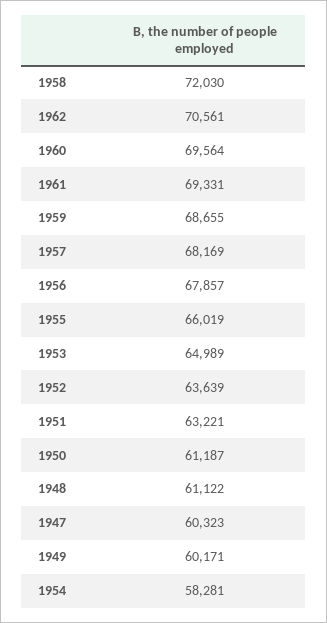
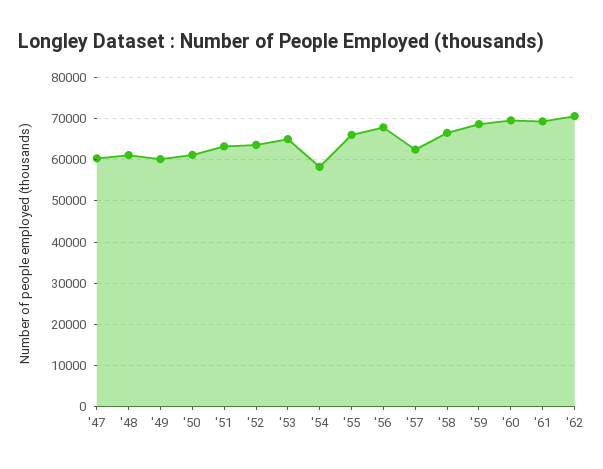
  {
-   "1958": 72030,
+   "1958": 66000,
    "1962": 70561,
    "1960": 69564,
    "1961": 69331,
    "1959": 68655,
-   "1957": 68169,
+   "1957": 62000,
    "1956": 67857,
    "1955": 66019,
    "1953": 64989,
    "1952": 63639,
    "1951": 63221,
    "1950": 61187,
    "1948": 61122,
    "1947": 60323,
    "1949": 60171,
    "1954": 58281
  }

